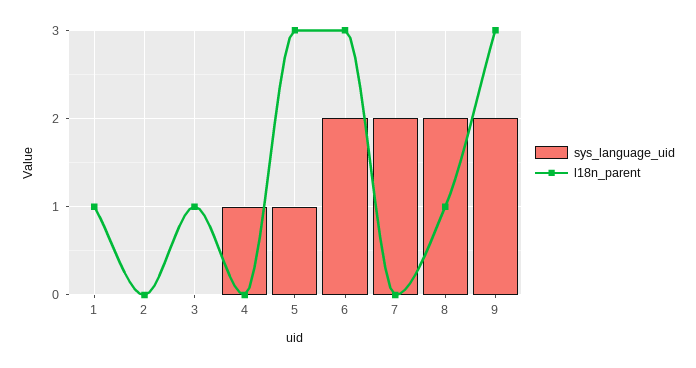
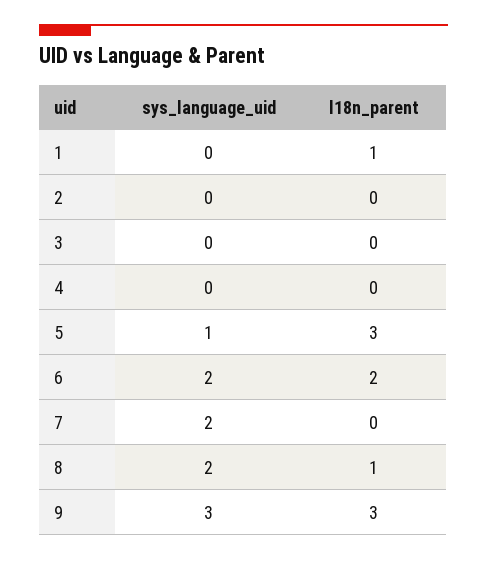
  {
    "sys_language_uid": {
      "1": 0,
      "2": 0,
      "3": 0,
-     "4": 1,
+     "4": 0,
      "5": 1,
      "6": 2,
      "7": 2,
      "8": 2,
-     "9": 2
+     "9": 3
    },
    "l18n_parent": {
      "1": 1,
      "2": 0,
-     "3": 1,
+     "3": 0,
      "4": 0,
      "5": 3,
-     "6": 3,
+     "6": 2,
      "7": 0,
      "8": 1,
      "9": 3
    }
  }

